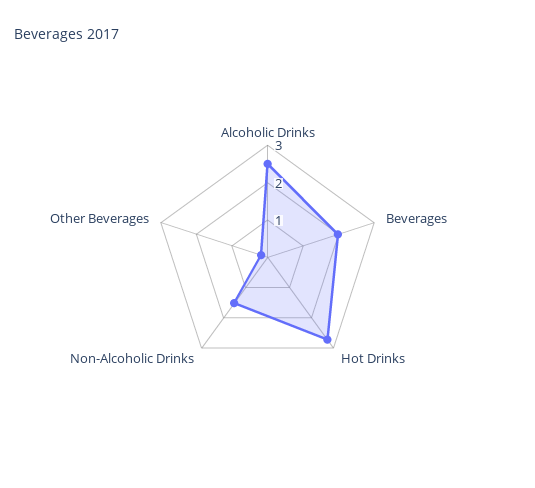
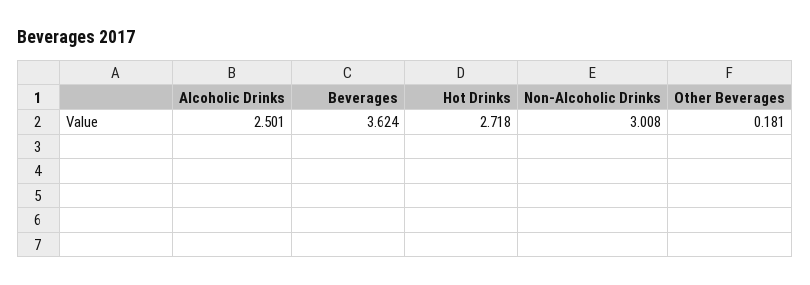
  {
    "Alcoholic Drinks": 2.501,
-   "Beverages": 2,
+   "Beverages": 3.624,
    "Hot Drinks": 2.718,
-   "Non-Alcoholic Drinks": 1.5,
+   "Non-Alcoholic Drinks": 3.008,
    "Other Beverages": 0.181
  }

